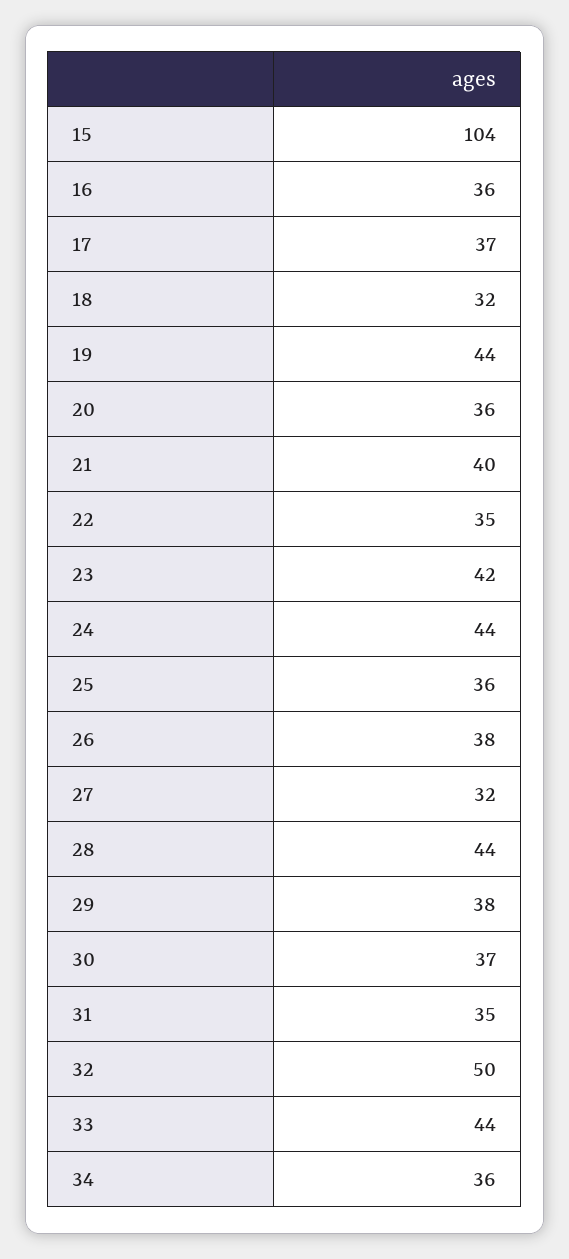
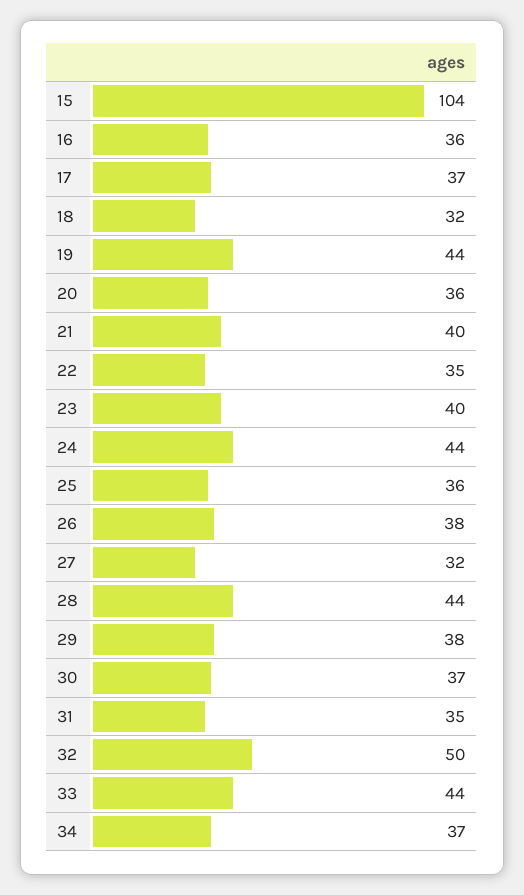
  {
    "15": 104,
    "16": 36,
    "17": 37,
    "18": 32,
    "19": 44,
    "20": 36,
    "21": 40,
    "22": 35,
-   "23": 42,
+   "23": 40,
    "24": 44,
    "25": 36,
    "26": 38,
    "27": 32,
    "28": 44,
    "29": 38,
    "30": 37,
    "31": 35,
    "32": 50,
    "33": 44,
-   "34": 36
+   "34": 37
  }

